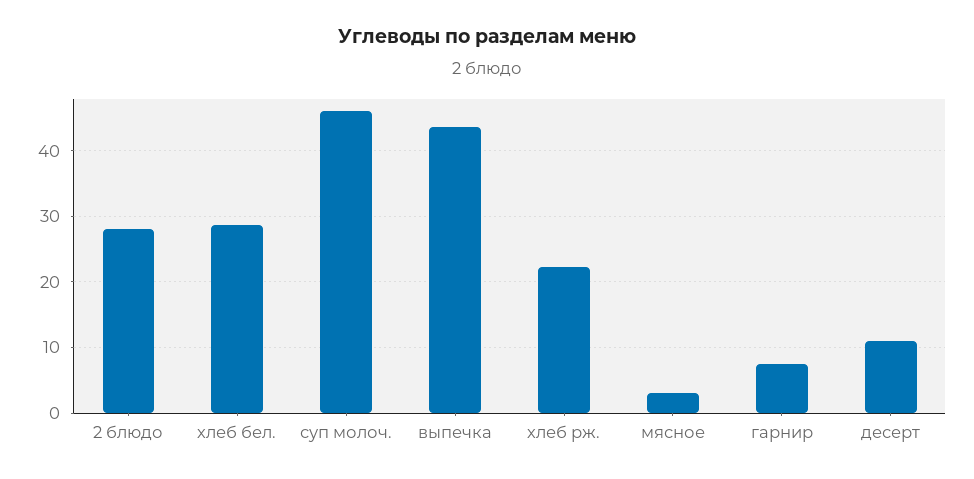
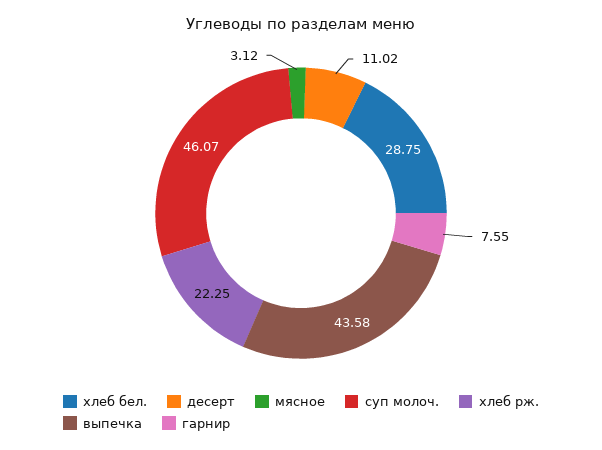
  {
-   "2 блюдо": 28,
    "хлеб бел.": 28.75,
    "суп молоч.": 46.07,
    "выпечка": 43.58,
    "хлеб рж.": 22.25,
    "мясное": 3.12,
    "гарнир": 7.55,
    "десерт": 11.02
  }

